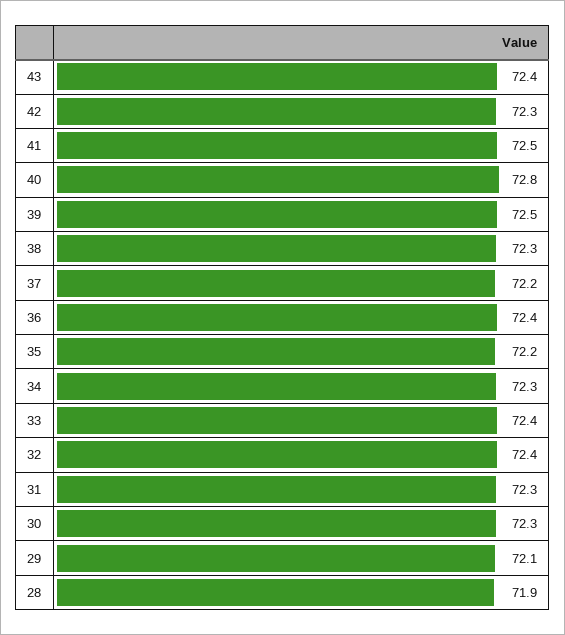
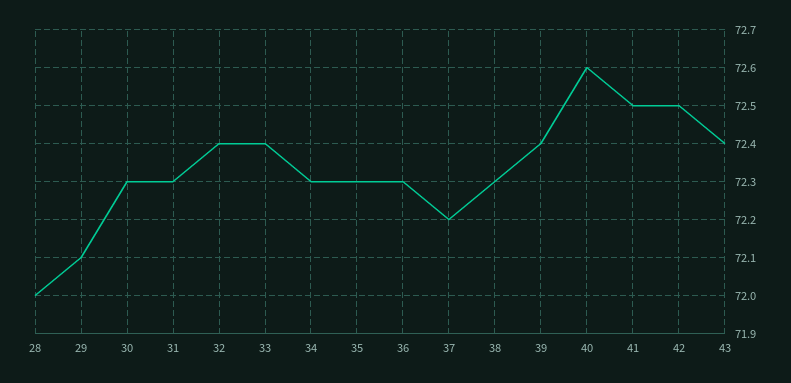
  {
    "43": 72.4,
-   "42": 72.3,
+   "42": 72.5,
    "41": 72.5,
-   "40": 72.8,
+   "40": 72.6,
-   "39": 72.5,
+   "39": 72.4,
    "38": 72.3,
    "37": 72.2,
-   "36": 72.4,
+   "36": 72.3,
-   "35": 72.2,
+   "35": 72.3,
    "34": 72.3,
    "33": 72.4,
    "32": 72.4,
    "31": 72.3,
    "30": 72.3,
    "29": 72.1,
-   "28": 71.9
+   "28": 72
  }

